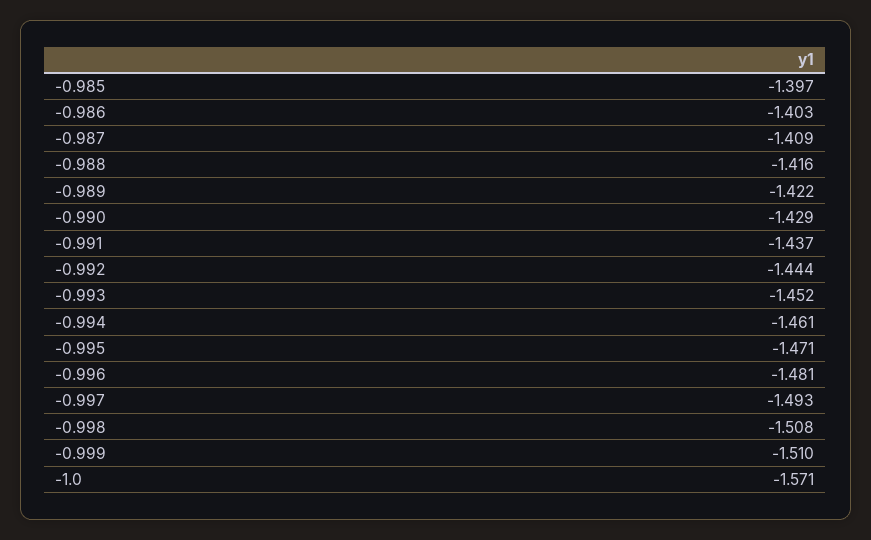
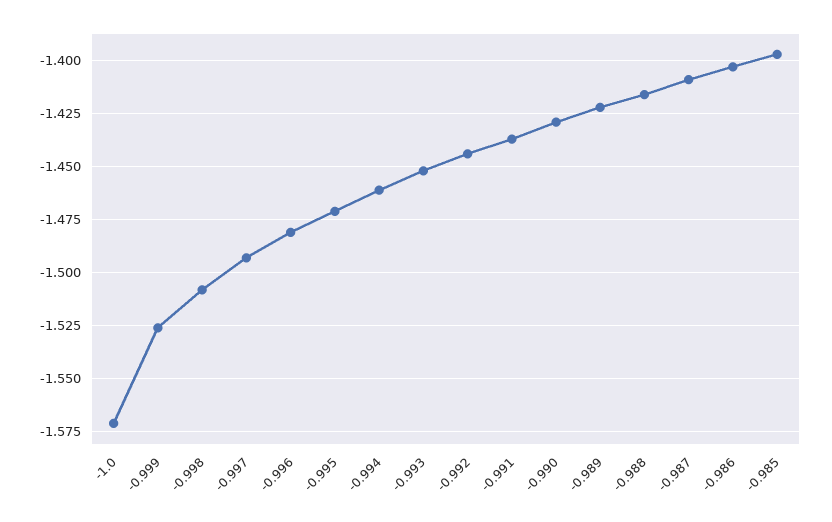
  {
    "-0.985": -1.397,
    "-0.986": -1.403,
    "-0.987": -1.409,
    "-0.988": -1.416,
    "-0.989": -1.422,
    "-0.990": -1.429,
    "-0.991": -1.437,
    "-0.992": -1.444,
    "-0.993": -1.452,
    "-0.994": -1.461,
    "-0.995": -1.471,
    "-0.996": -1.481,
    "-0.997": -1.493,
    "-0.998": -1.508,
-   "-0.999": -1.51,
+   "-0.999": -1.525,
    "-1.0": -1.571
  }

